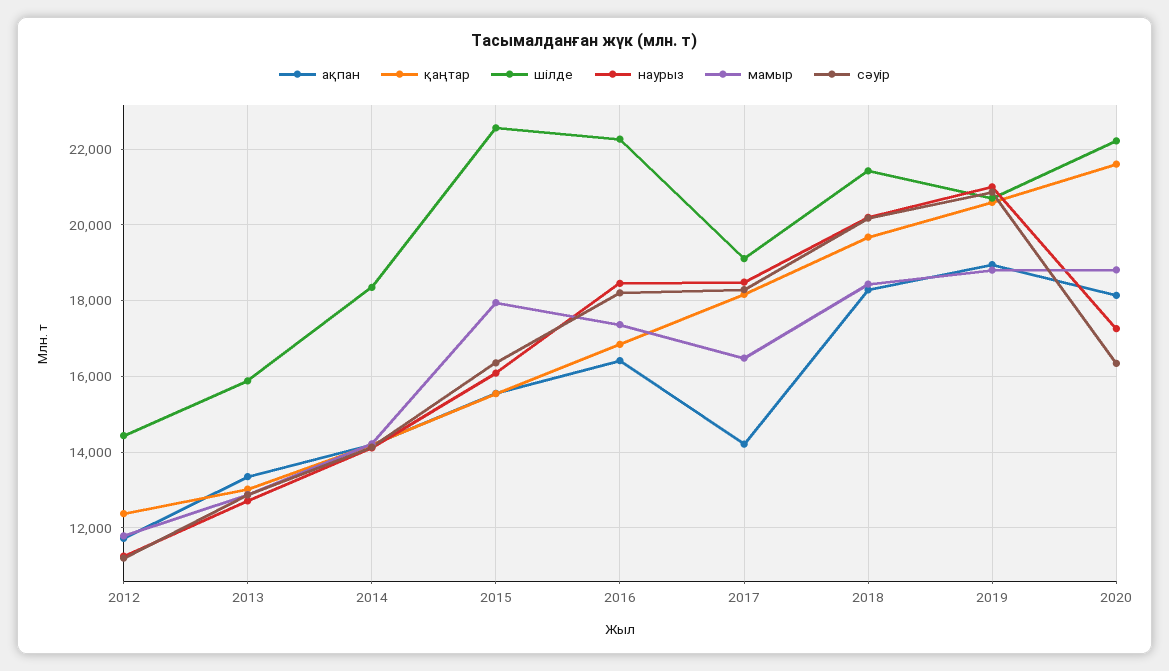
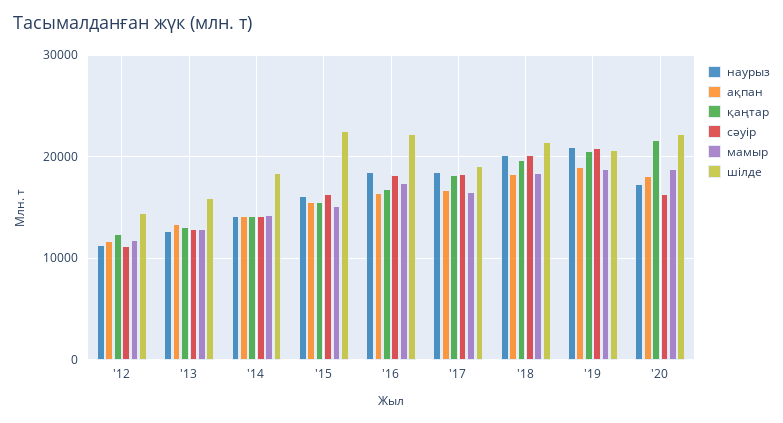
  {
    "ақпан": {
      "2012": 11800,
      "2013": 13400,
      "2014": 14200,
      "2015": 15600,
      "2016": 16400,
-     "2017": 14200,
+     "2017": 17000,
      "2018": 18200,
      "2019": 19000,
      "2020": 18200
    },
    "қаңтар": {
      "2012": 12400,
      "2013": 13000,
      "2014": 14200,
      "2015": 15600,
      "2016": 16800,
      "2017": 18200,
      "2018": 19600,
      "2019": 20600,
      "2020": 21600
    },
    "шілде": {
      "2012": 14400,
      "2013": 15800,
      "2014": 18400,
      "2015": 22600,
      "2016": 22200,
      "2017": 19200,
      "2018": 21400,
      "2019": 20800,
      "2020": 22200
    },
    "наурыз": {
      "2012": 11200,
      "2013": 12800,
      "2014": 14200,
      "2015": 16000,
      "2016": 18400,
      "2017": 18400,
      "2018": 20200,
      "2019": 21000,
      "2020": 17200
    },
    "мамыр": {
      "2012": 11800,
      "2013": 12800,
      "2014": 14200,
-     "2015": 18000,
+     "2015": 15000,
      "2016": 17400,
      "2017": 16400,
      "2018": 18400,
      "2019": 18800,
      "2020": 18800
    },
    "сәуір": {
      "2012": 11200,
      "2013": 12800,
      "2014": 14200,
      "2015": 16400,
      "2016": 18200,
      "2017": 18200,
      "2018": 20200,
      "2019": 20800,
      "2020": 16400
    }
  }

